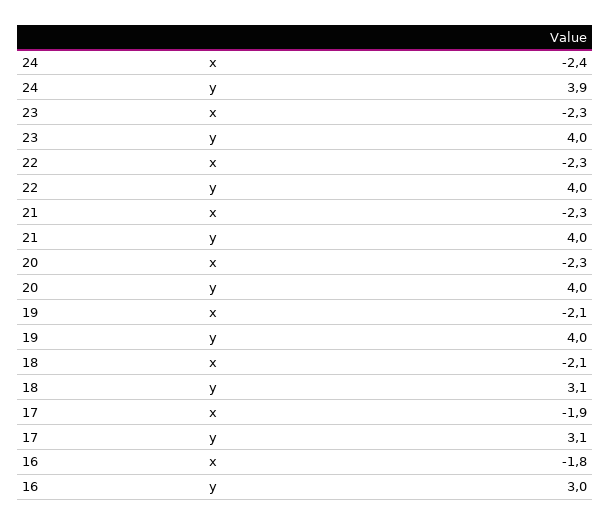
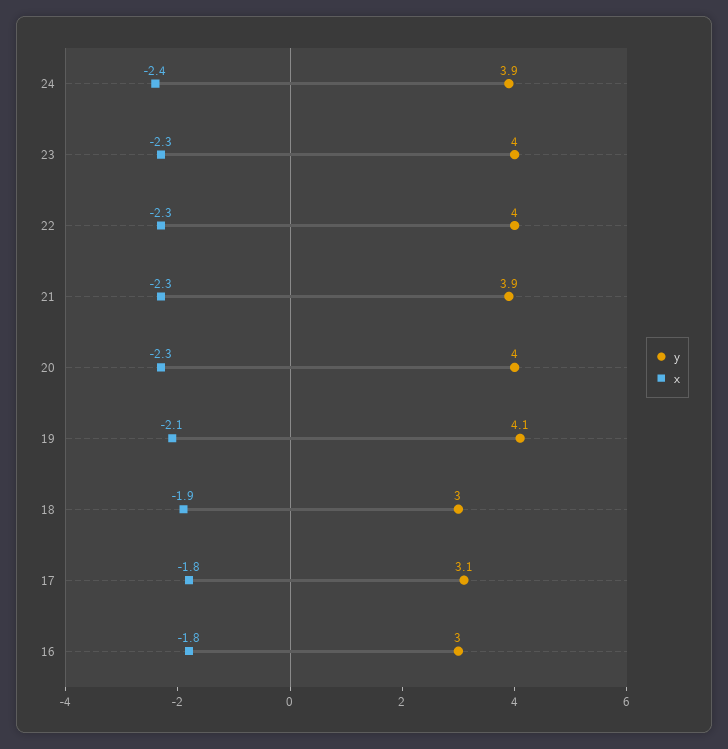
  {
    "x": {
      "24": -2.4,
      "23": -2.3,
      "22": -2.3,
      "21": -2.3,
      "20": -2.3,
      "19": -2.1,
-     "18": -2.1,
+     "18": -1.9,
-     "17": -1.9,
+     "17": -1.8,
      "16": -1.8
    },
    "y": {
      "24": 3.9,
      "23": 4,
      "22": 4,
-     "21": 4,
+     "21": 3.9,
      "20": 4,
-     "19": 4,
+     "19": 4.1,
-     "18": 3.1,
+     "18": 3,
      "17": 3.1,
      "16": 3
    }
  }

